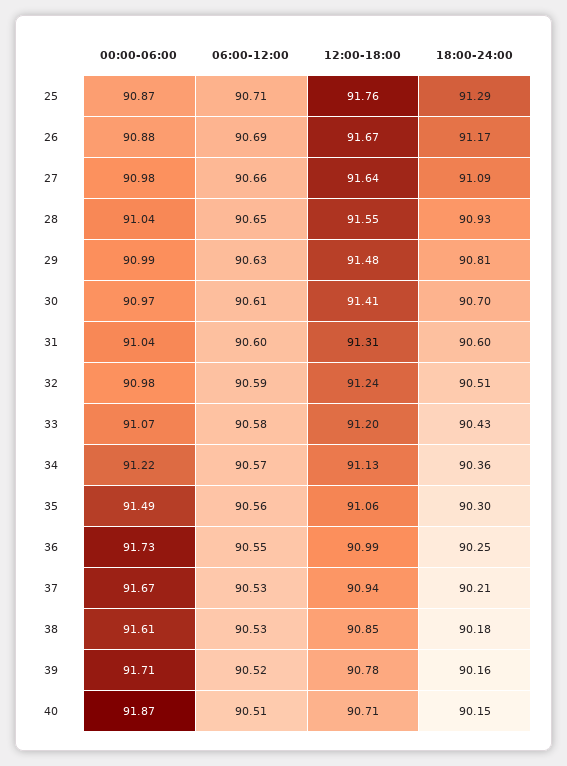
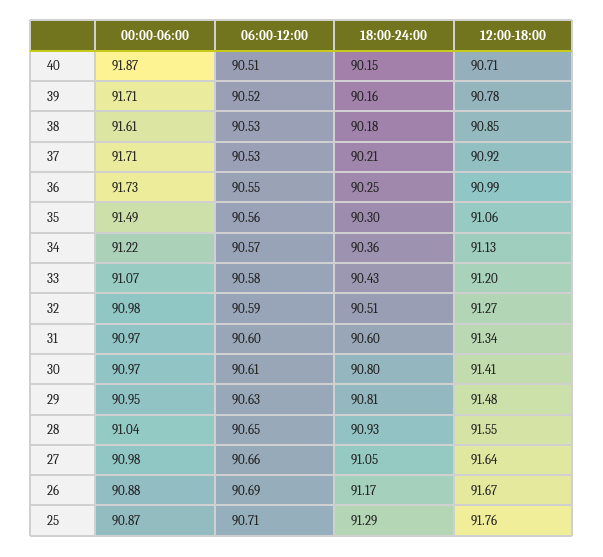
  {
    "00:00-06:00": {
      "25": 90.87,
      "26": 90.88,
      "27": 90.98,
      "28": 91.04,
-     "29": 90.99,
+     "29": 90.95,
      "30": 90.97,
-     "31": 91.04,
+     "31": 90.97,
      "32": 90.98,
      "33": 91.07,
      "34": 91.22,
      "35": 91.49,
      "36": 91.73,
-     "37": 91.67,
+     "37": 91.71,
      "38": 91.61,
      "39": 91.71,
      "40": 91.87
    },
    "06:00-12:00": {
      "25": 90.71,
      "26": 90.69,
      "27": 90.66,
      "28": 90.65,
      "29": 90.63,
      "30": 90.61,
      "31": 90.6,
      "32": 90.59,
      "33": 90.58,
      "34": 90.57,
      "35": 90.56,
      "36": 90.55,
      "37": 90.53,
      "38": 90.53,
      "39": 90.52,
      "40": 90.51
    },
    "12:00-18:00": {
      "25": 91.76,
      "26": 91.67,
      "27": 91.64,
      "28": 91.55,
      "29": 91.48,
      "30": 91.41,
-     "31": 91.31,
+     "31": 91.34,
-     "32": 91.24,
+     "32": 91.27,
      "33": 91.2,
      "34": 91.13,
      "35": 91.06,
      "36": 90.99,
-     "37": 90.94,
+     "37": 90.92,
      "38": 90.85,
      "39": 90.78,
      "40": 90.71
    },
    "18:00-24:00": {
      "25": 91.29,
      "26": 91.17,
-     "27": 91.09,
+     "27": 91.05,
      "28": 90.93,
      "29": 90.81,
-     "30": 90.7,
+     "30": 90.8,
      "31": 90.6,
      "32": 90.51,
      "33": 90.43,
      "34": 90.36,
      "35": 90.3,
      "36": 90.25,
      "37": 90.21,
      "38": 90.18,
      "39": 90.16,
      "40": 90.15
    }
  }

